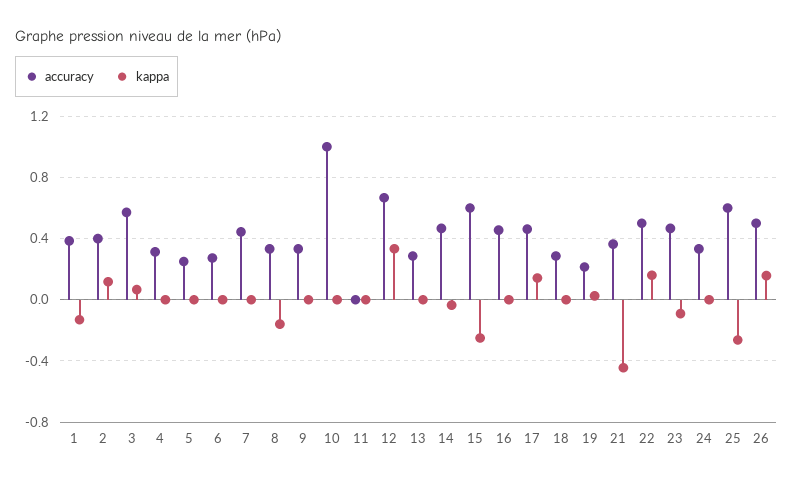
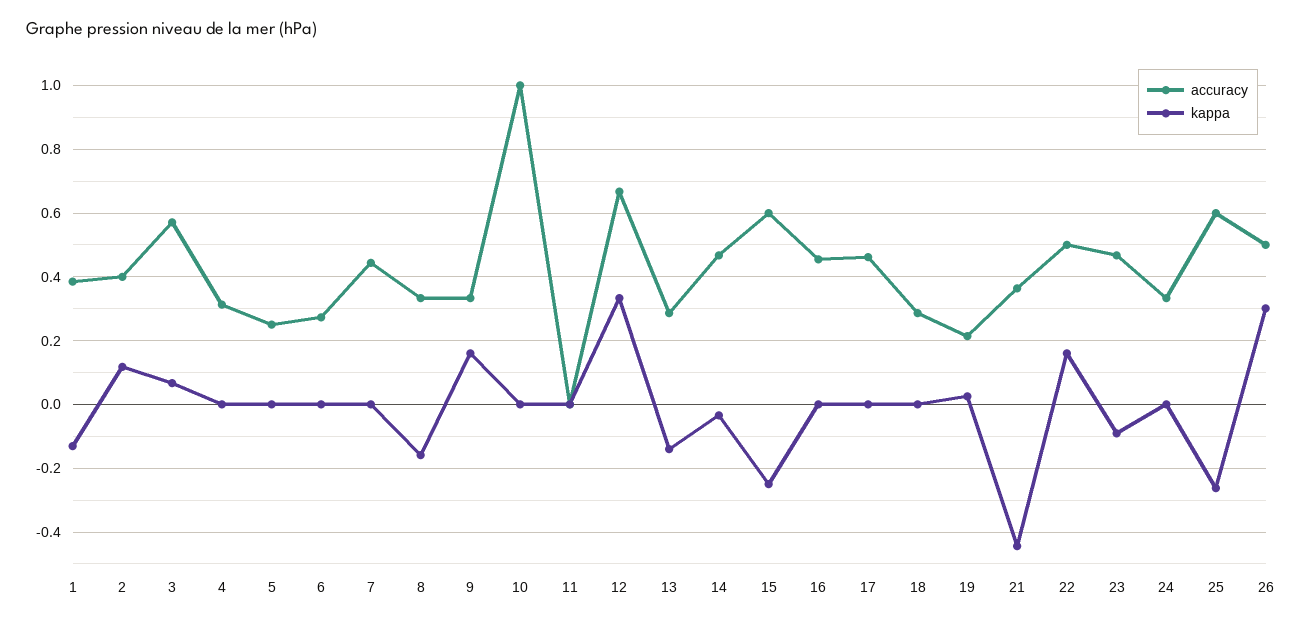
  {
    "accuracy": {
      "1": 0.38,
      "2": 0.4,
      "3": 0.58,
      "4": 0.32,
      "5": 0.26,
      "6": 0.28,
      "7": 0.44,
      "8": 0.34,
      "9": 0.34,
      "10": 1,
      "11": 0,
      "12": 0.66,
      "13": 0.28,
      "14": 0.46,
      "15": 0.6,
      "16": 0.46,
      "17": 0.46,
      "18": 0.28,
      "19": 0.22,
      "21": 0.36,
      "22": 0.5,
      "23": 0.46,
      "24": 0.34,
      "25": 0.6,
      "26": 0.5
    },
    "kappa": {
      "1": -0.14,
      "2": 0.12,
      "3": 0.06,
      "4": 0,
      "5": 0,
      "6": 0,
      "7": 0,
      "8": -0.16,
-     "9": 0,
+     "9": 0.16,
      "10": 0,
      "11": 0,
      "12": 0.34,
-     "13": 0,
+     "13": -0.14,
      "14": -0.04,
      "15": -0.26,
      "16": 0,
-     "17": 0.15,
+     "17": 0,
      "18": 0,
      "19": 0.02,
      "21": -0.44,
      "22": 0.16,
      "23": -0.1,
      "24": 0,
      "25": -0.26,
-     "26": 0.15
+     "26": 0.3
    }
  }

